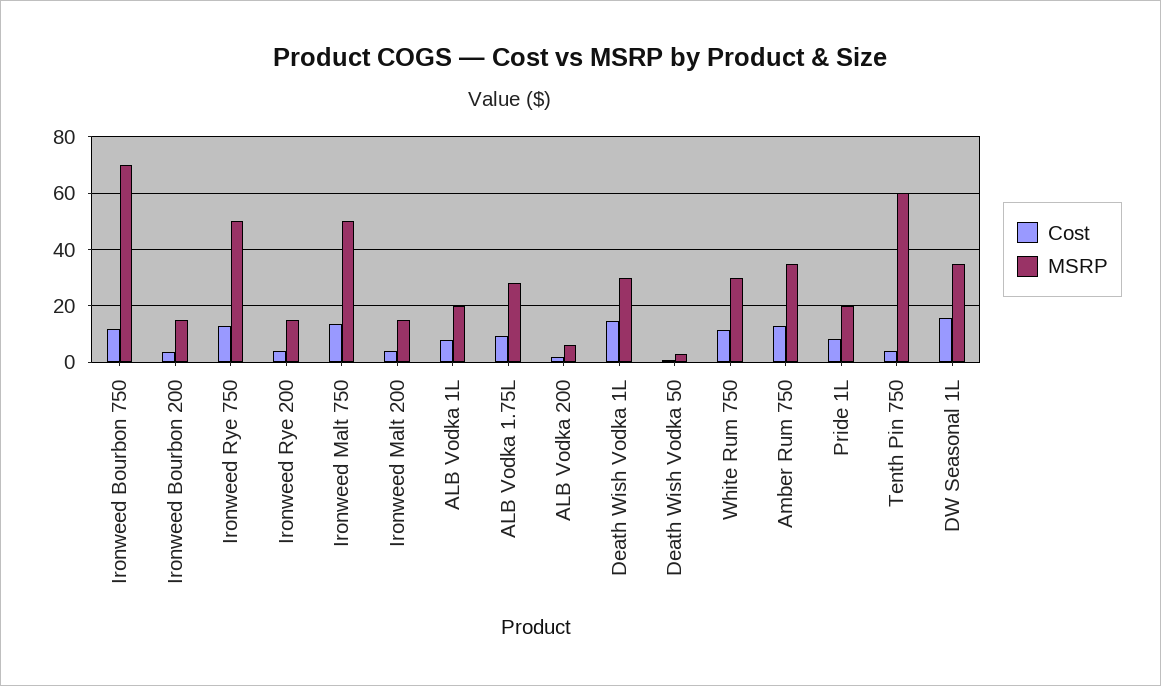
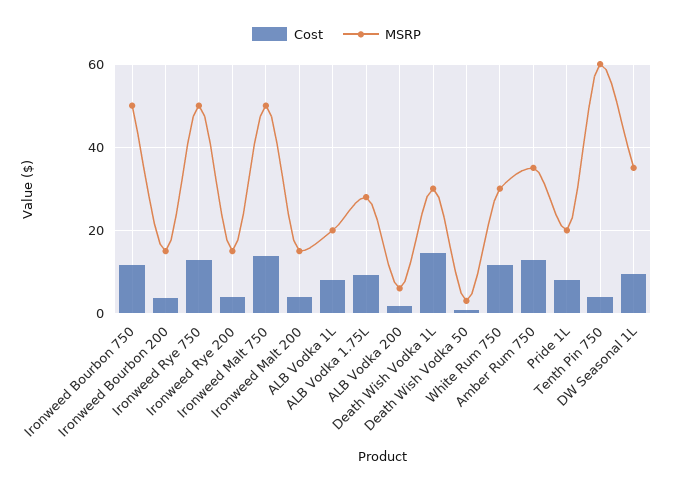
  {
    "Cost": {
      "Ironweed Bourbon 750": 12,
      "Ironweed Bourbon 200": 4,
      "Ironweed Rye 750": 12,
      "Ironweed Rye 200": 4,
      "Ironweed Malt 750": 14,
      "Ironweed Malt 200": 4,
      "ALB Vodka 1L": 8,
      "ALB Vodka 1.75L": 10,
      "ALB Vodka 200": 2,
      "Death Wish Vodka 1L": 14,
      "Death Wish Vodka 50": 0,
      "White Rum 750": 12,
      "Amber Rum 750": 12,
      "Pride 1L": 8,
      "Tenth Pin 750": 4,
-     "DW Seasonal 1L": 15
+     "DW Seasonal 1L": 10
    },
    "MSRP": {
-     "Ironweed Bourbon 750": 70,
+     "Ironweed Bourbon 750": 50,
      "Ironweed Bourbon 200": 16,
      "Ironweed Rye 750": 50,
      "Ironweed Rye 200": 16,
      "Ironweed Malt 750": 50,
      "Ironweed Malt 200": 16,
      "ALB Vodka 1L": 20,
      "ALB Vodka 1.75L": 28,
      "ALB Vodka 200": 6,
      "Death Wish Vodka 1L": 30,
      "Death Wish Vodka 50": 4,
      "White Rum 750": 30,
      "Amber Rum 750": 36,
      "Pride 1L": 20,
      "Tenth Pin 750": 60,
      "DW Seasonal 1L": 36
    }
  }

